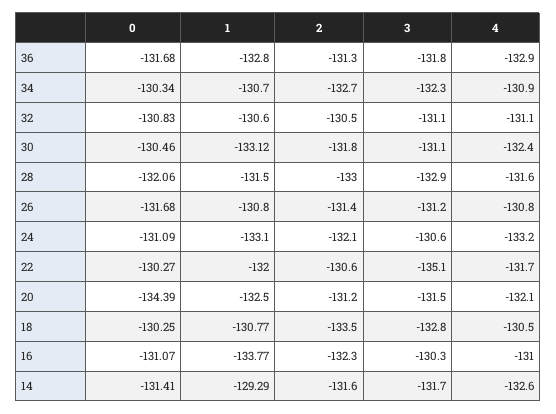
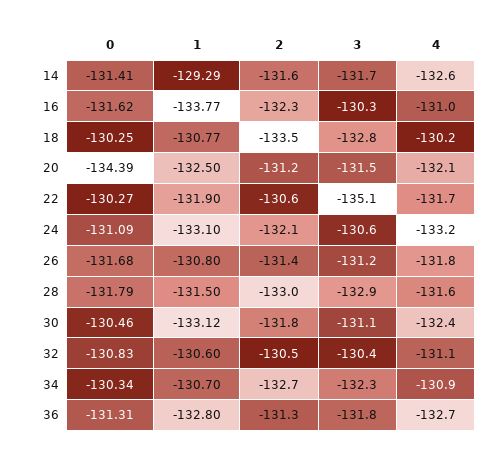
  {
    "0": {
-     "36": -131.68,
+     "36": -131.31,
      "34": -130.34,
      "32": -130.83,
      "30": -130.46,
-     "28": -132.06,
+     "28": -131.79,
      "26": -131.68,
      "24": -131.09,
      "22": -130.27,
      "20": -134.39,
      "18": -130.25,
-     "16": -131.07,
+     "16": -131.62,
      "14": -131.41
    },
    "1": {
      "36": -132.8,
      "34": -130.7,
      "32": -130.6,
      "30": -133.12,
      "28": -131.5,
      "26": -130.8,
      "24": -133.1,
-     "22": -132,
+     "22": -131.9,
      "20": -132.5,
      "18": -130.77,
      "16": -133.77,
      "14": -129.29
    },
    "2": {
      "36": -131.3,
      "34": -132.7,
      "32": -130.5,
      "30": -131.8,
      "28": -133,
      "26": -131.4,
      "24": -132.1,
      "22": -130.6,
      "20": -131.2,
      "18": -133.5,
      "16": -132.3,
      "14": -131.6
    },
    "3": {
      "36": -131.8,
      "34": -132.3,
-     "32": -131.1,
+     "32": -130.4,
      "30": -131.1,
      "28": -132.9,
      "26": -131.2,
      "24": -130.6,
      "22": -135.1,
      "20": -131.5,
      "18": -132.8,
      "16": -130.3,
      "14": -131.7
    },
    "4": {
-     "36": -132.9,
+     "36": -132.7,
      "34": -130.9,
      "32": -131.1,
      "30": -132.4,
      "28": -131.6,
-     "26": -130.8,
+     "26": -131.8,
      "24": -133.2,
      "22": -131.7,
      "20": -132.1,
-     "18": -130.5,
+     "18": -130.2,
      "16": -131,
      "14": -132.6
    }
  }

